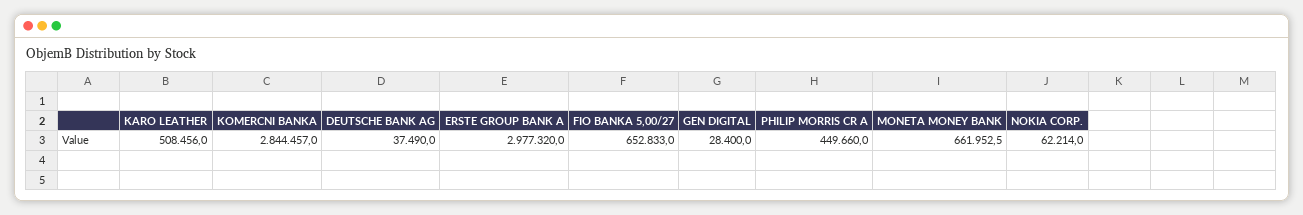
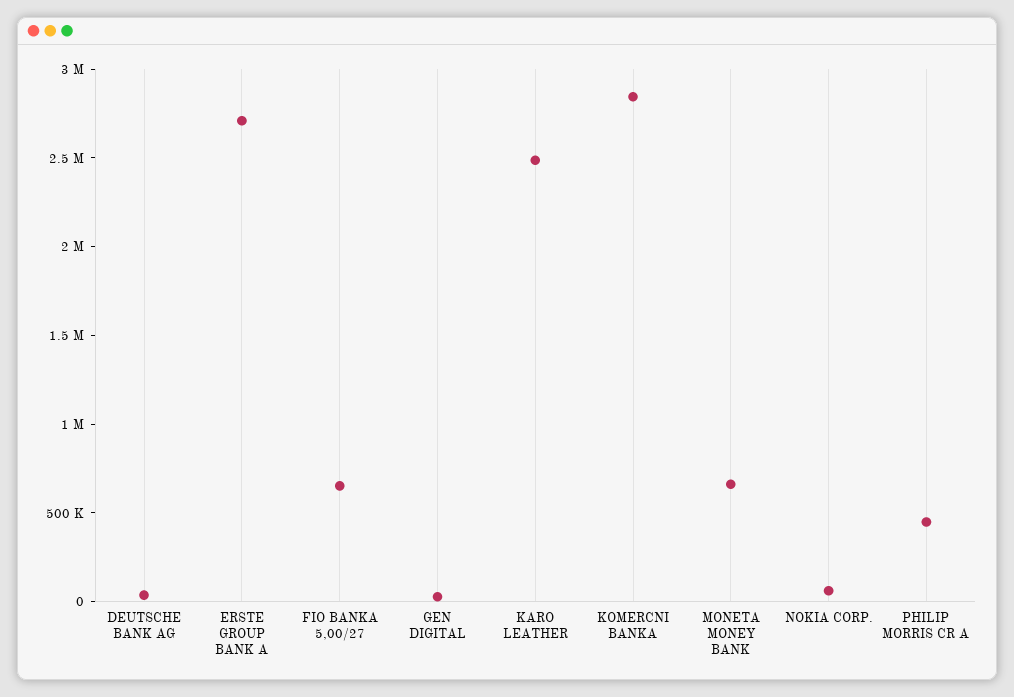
  {
-   "KARO LEATHER": 508456,
+   "KARO LEATHER": 2500000,
    "KOMERCNI BANKA": 2844457,
    "DEUTSCHE BANK AG": 37490,
-   "ERSTE GROUP BANK A": 2977320,
+   "ERSTE GROUP BANK A": 2700000,
    "FIO BANKA 5,00/27": 652833,
    "GEN DIGITAL": 28400,
    "PHILIP MORRIS CR A": 449660,
    "MONETA MONEY BANK": 661952.5,
    "NOKIA CORP.": 62214
  }

